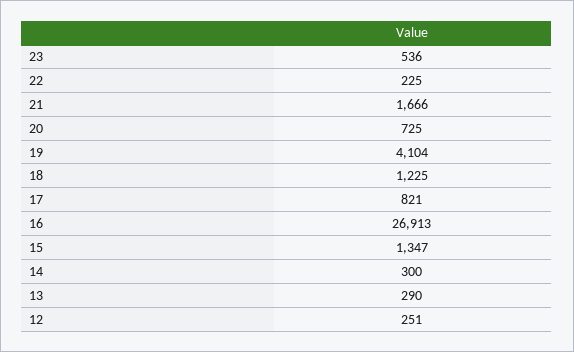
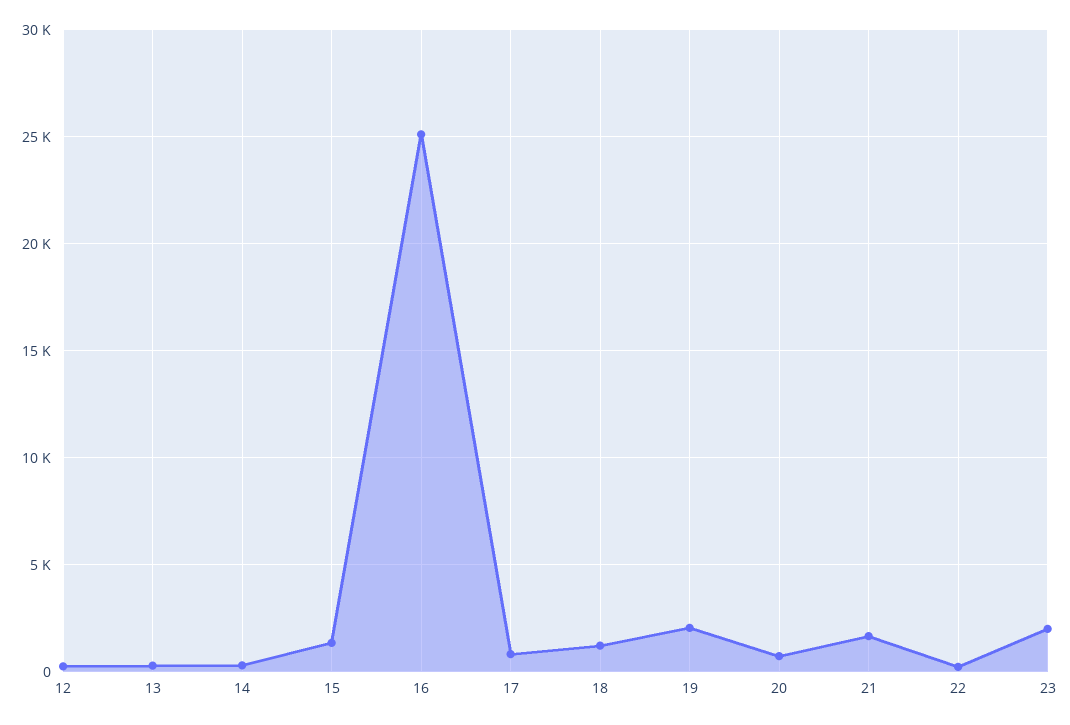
  {
-   "23": 536,
+   "23": 2000,
    "22": 225,
    "21": 1666,
    "20": 725,
-   "19": 4104,
+   "19": 2000,
    "18": 1225,
    "17": 821,
-   "16": 26913,
+   "16": 25000,
    "15": 1347,
    "14": 300,
    "13": 290,
    "12": 251
  }

